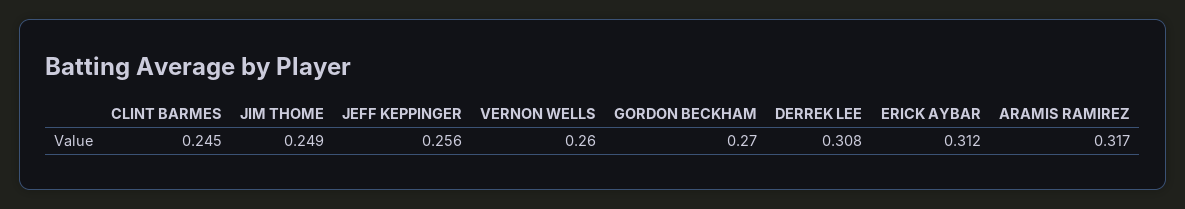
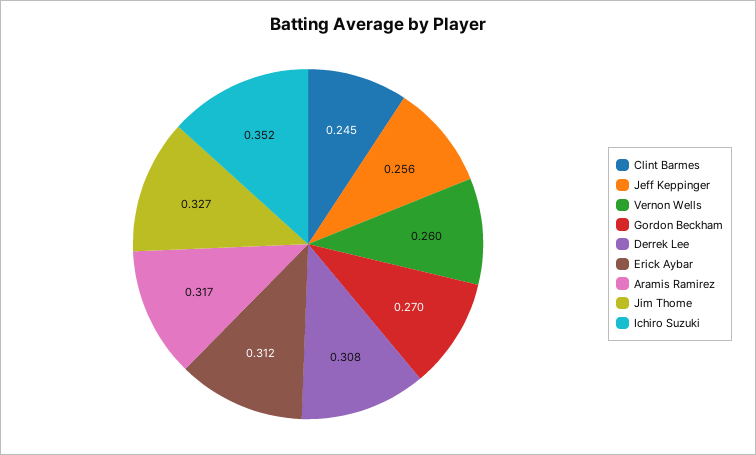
  {
    "CLINT BARMES": 0.245,
-   "JIM THOME": 0.249,
+   "JIM THOME": 0.327,
    "JEFF KEPPINGER": 0.256,
    "VERNON WELLS": 0.26,
    "GORDON BECKHAM": 0.27,
    "DERREK LEE": 0.308,
    "ERICK AYBAR": 0.312,
-   "ARAMIS RAMIREZ": 0.317
+   "ARAMIS RAMIREZ": 0.317,
+   "Ichiro Suzuki": 0.352
  }

